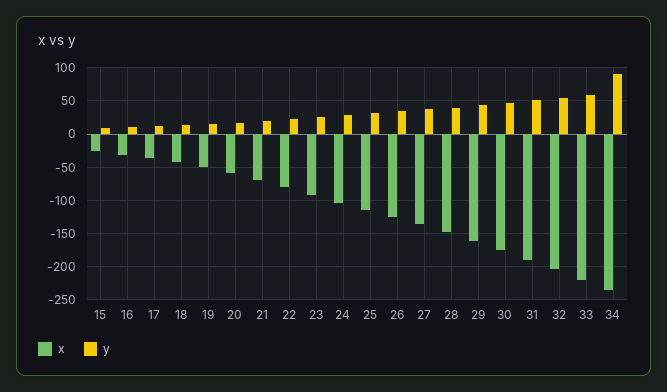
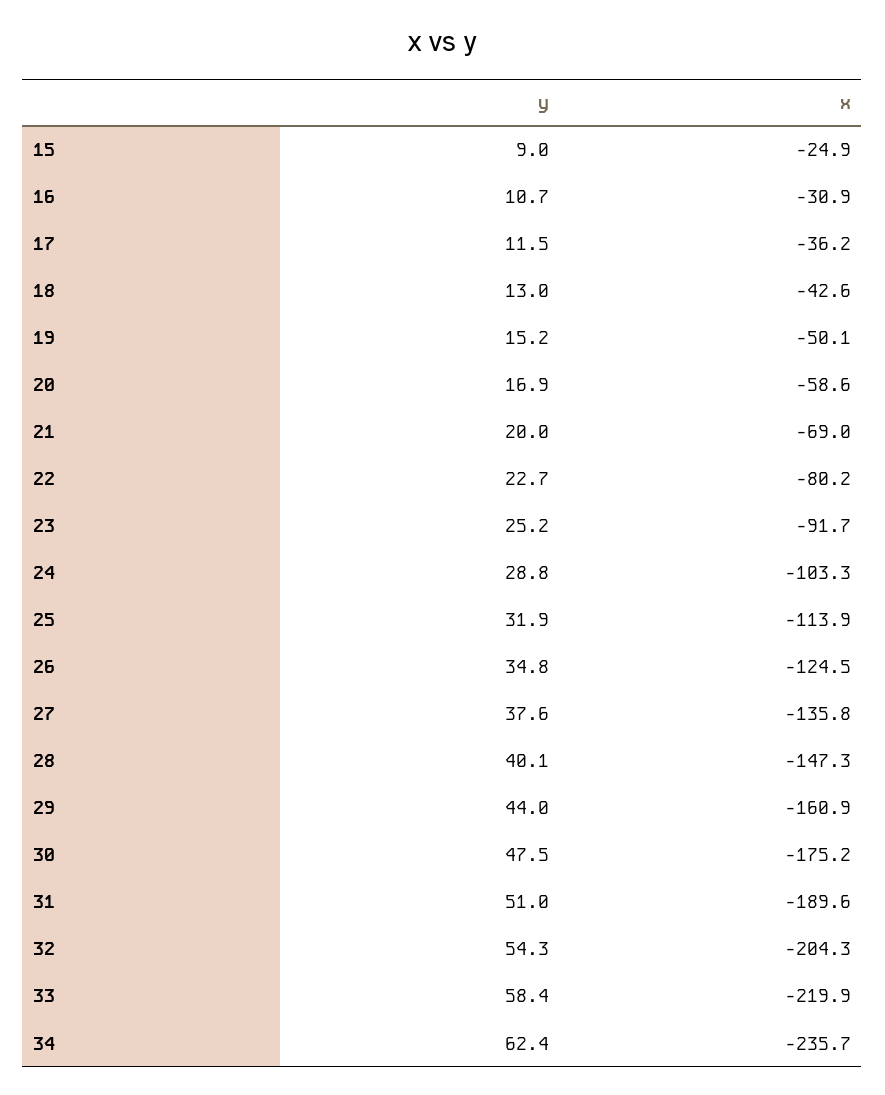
  {
    "x": {
      "15": -24.9,
      "16": -30.9,
      "17": -36.2,
      "18": -42.6,
      "19": -50.1,
      "20": -58.6,
      "21": -69,
      "22": -80.2,
      "23": -91.7,
      "24": -103.3,
      "25": -113.9,
      "26": -124.5,
      "27": -135.8,
      "28": -147.3,
      "29": -160.9,
      "30": -175.2,
      "31": -189.6,
      "32": -204.3,
      "33": -219.9,
      "34": -235.7
    },
    "y": {
      "15": 9,
      "16": 10.7,
      "17": 11.5,
      "18": 13,
      "19": 15.2,
      "20": 16.9,
      "21": 20,
      "22": 22.7,
      "23": 25.2,
      "24": 28.8,
      "25": 31.9,
      "26": 34.8,
      "27": 37.6,
      "28": 40.1,
      "29": 44,
      "30": 47.5,
      "31": 51,
      "32": 54.3,
      "33": 58.4,
-     "34": 90
+     "34": 62.4
    }
  }

